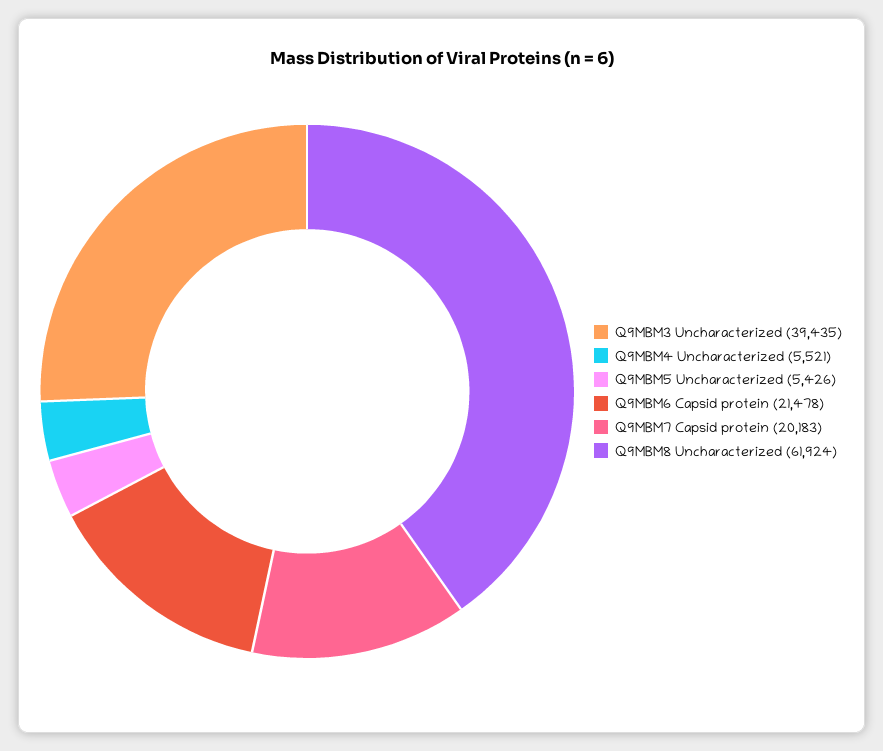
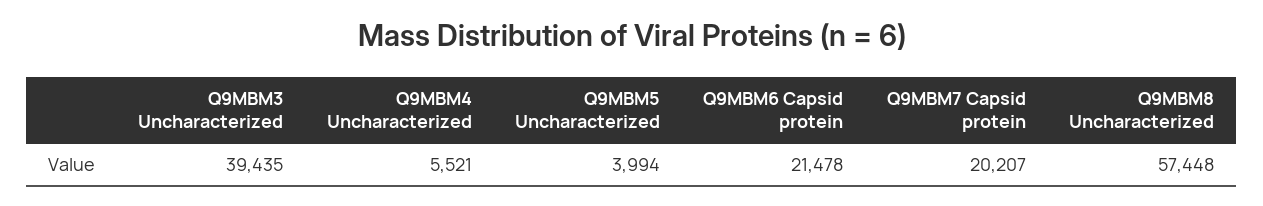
  {
    "Q9MBM3 Uncharacterized": 39435,
    "Q9MBM4 Uncharacterized": 5521,
-   "Q9MBM5 Uncharacterized": 5426,
+   "Q9MBM5 Uncharacterized": 3994,
    "Q9MBM6 Capsid protein": 21478,
-   "Q9MBM7 Capsid protein": 20183,
+   "Q9MBM7 Capsid protein": 20207,
-   "Q9MBM8 Uncharacterized": 61924
+   "Q9MBM8 Uncharacterized": 57448
  }

